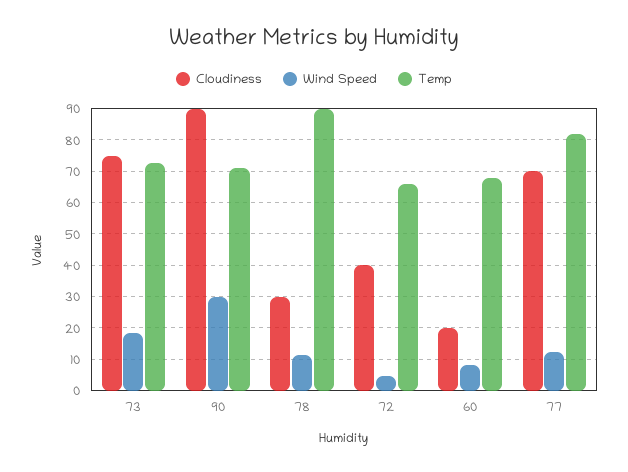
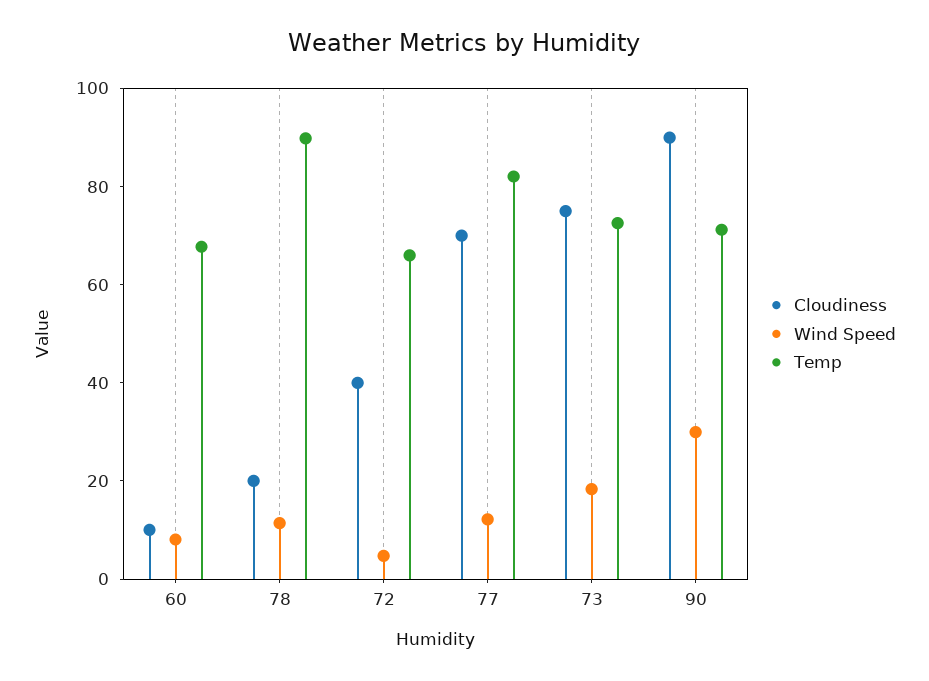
  {
    "Cloudiness": {
      "73": 76,
      "90": 90,
-     "78": 30,
+     "78": 20,
      "72": 40,
-     "60": 20,
+     "60": 10,
      "77": 70
    },
    "Wind Speed": {
      "73": 18,
      "90": 30,
      "78": 12,
      "72": 4,
      "60": 8,
      "77": 12
    },
    "Temp": {
      "73": 72,
      "90": 72,
      "78": 90,
      "72": 66,
      "60": 68,
      "77": 82
    }
  }

